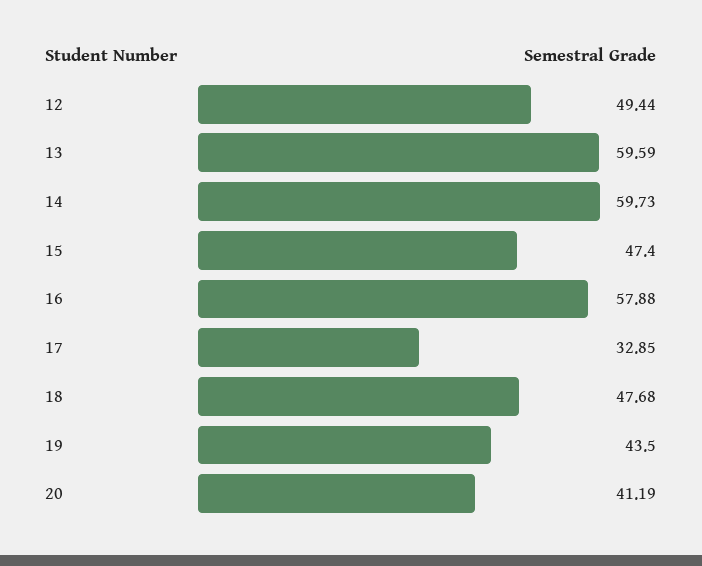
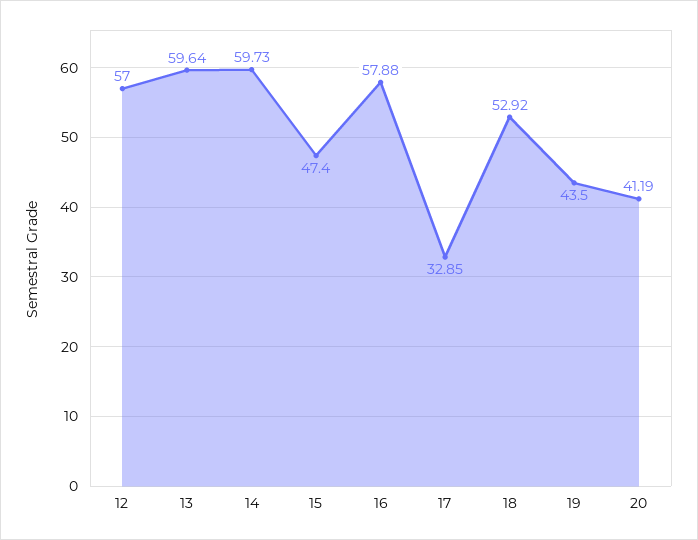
  {
-   "12": 49.44,
+   "12": 57,
-   "13": 59.59,
+   "13": 59.64,
    "14": 59.73,
    "15": 47.4,
    "16": 57.88,
    "17": 32.85,
-   "18": 47.68,
+   "18": 52.92,
    "19": 43.5,
    "20": 41.19
  }

